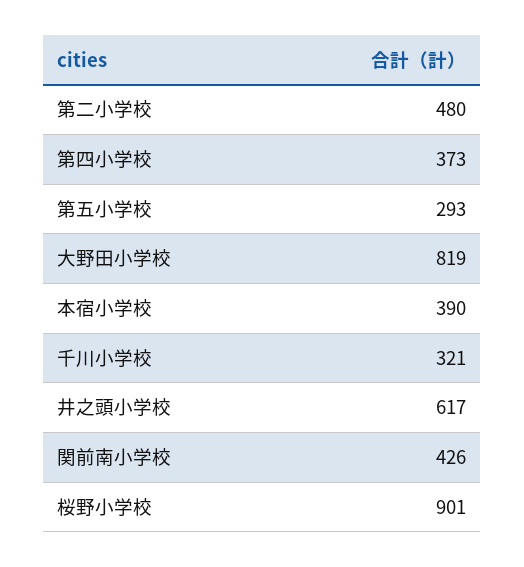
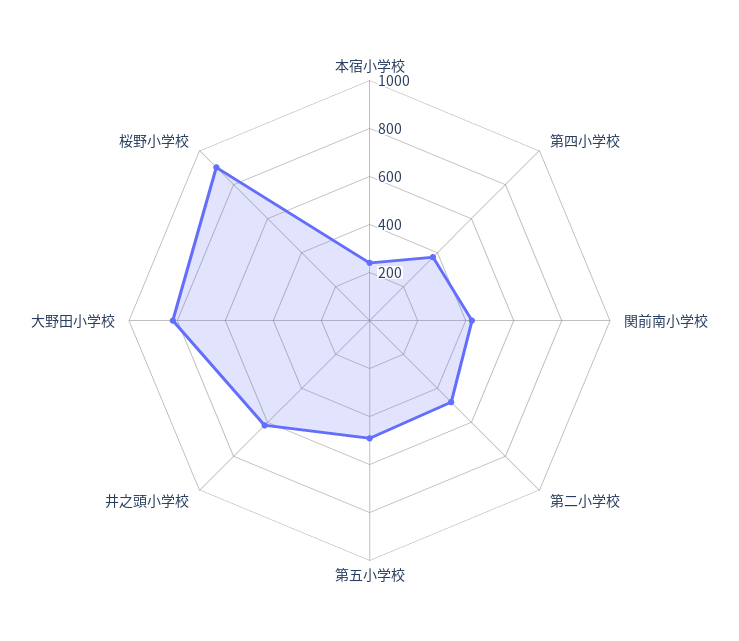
  {
    "第二小学校": 480,
    "第四小学校": 373,
-   "第五小学校": 293,
+   "第五小学校": 500,
    "大野田小学校": 819,
-   "本宿小学校": 390,
+   "本宿小学校": 250,
-   "千川小学校": 321,
    "井之頭小学校": 617,
    "関前南小学校": 426,
    "桜野小学校": 901
  }

